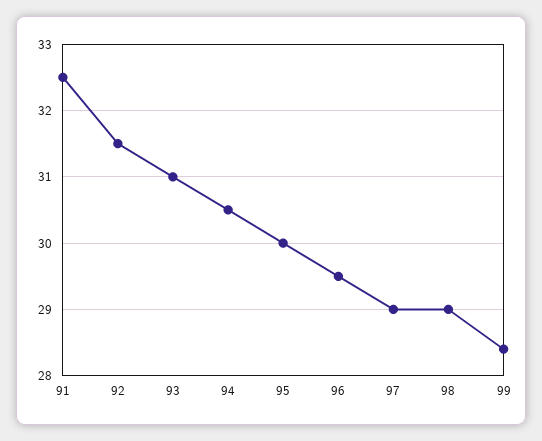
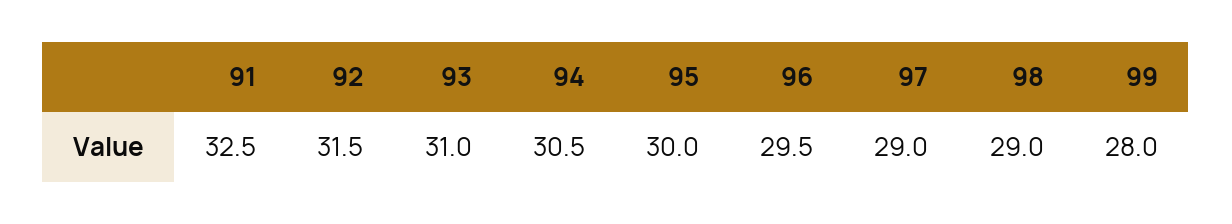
  {
    "91": 32.5,
    "92": 31.5,
    "93": 31,
    "94": 30.5,
    "95": 30,
    "96": 29.5,
    "97": 29,
    "98": 29,
-   "99": 28.4
+   "99": 28
  }

